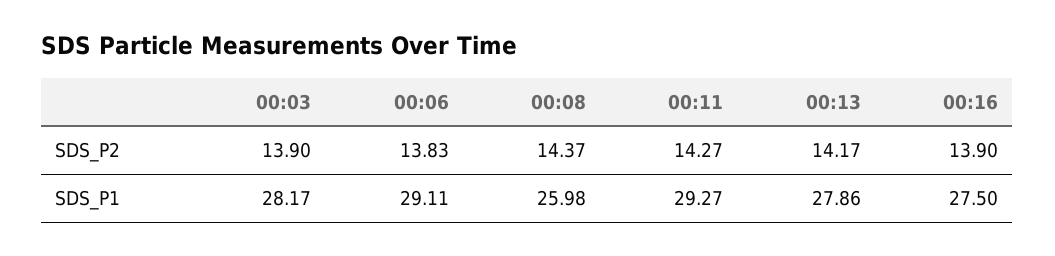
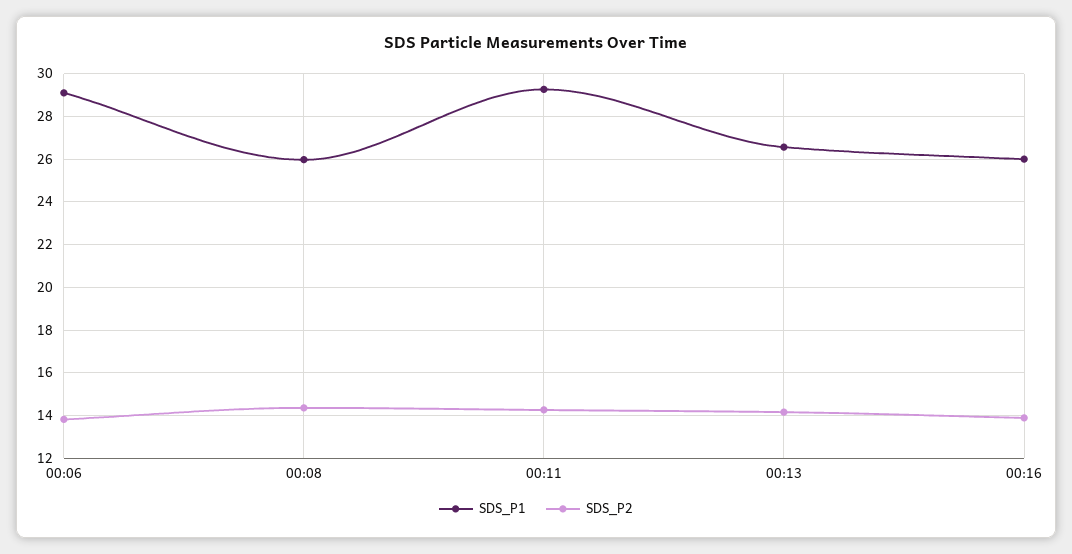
  {
    "SDS_P2": {
-     "00:03": 13.9,
      "00:06": 13.83,
      "00:08": 14.37,
      "00:11": 14.27,
      "00:13": 14.17,
      "00:16": 13.9
    },
    "SDS_P1": {
-     "00:03": 28.17,
      "00:06": 29.11,
      "00:08": 25.98,
      "00:11": 29.27,
-     "00:13": 27.86,
+     "00:13": 26.5,
-     "00:16": 27.5
+     "00:16": 26
    }
  }

